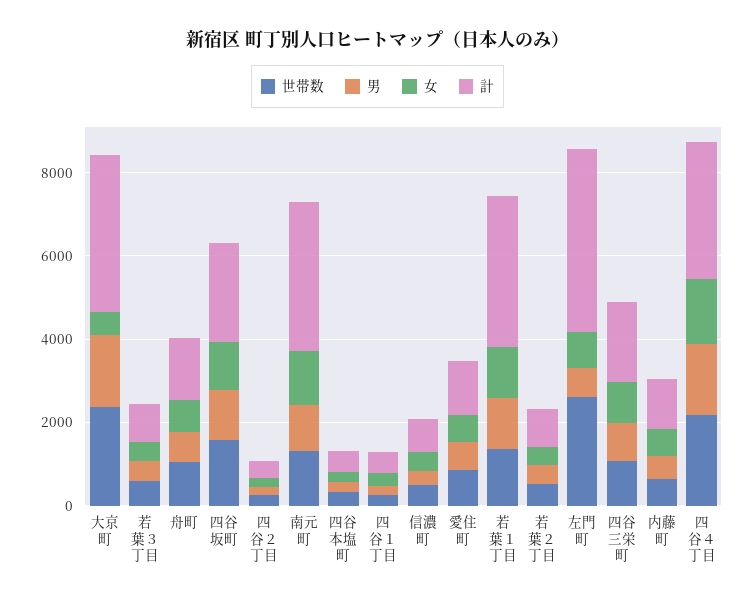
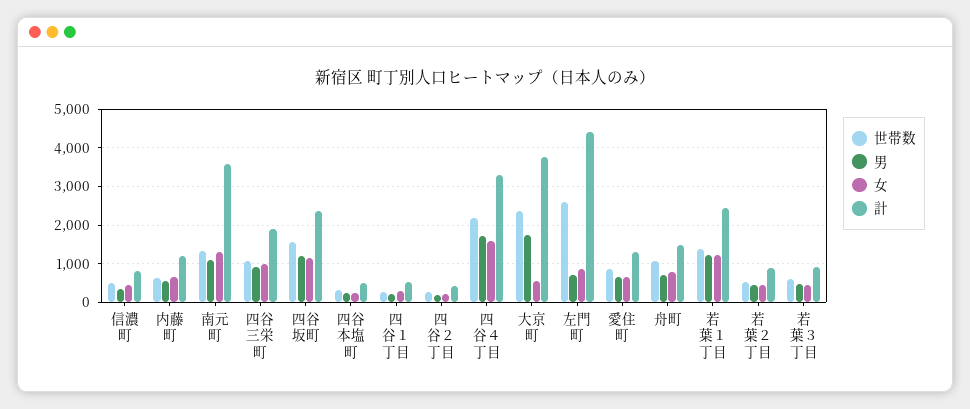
  {
    "世帯数": {
      "大京町": 2400,
      "若葉３丁目": 600,
      "舟町": 1000,
      "四谷坂町": 1600,
      "四谷２丁目": 200,
      "南元町": 1400,
      "四谷本塩町": 400,
      "四谷１丁目": 200,
      "信濃町": 400,
      "愛住町": 800,
      "若葉１丁目": 1400,
      "若葉２丁目": 600,
      "左門町": 2600,
      "四谷三栄町": 1000,
      "内藤町": 600,
      "四谷４丁目": 2200
    },
    "男": {
      "大京町": 1800,
      "若葉３丁目": 400,
      "舟町": 800,
      "四谷坂町": 1200,
      "四谷２丁目": 200,
      "南元町": 1000,
      "四谷本塩町": 200,
      "四谷１丁目": 200,
      "信濃町": 400,
      "愛住町": 600,
      "若葉１丁目": 1200,
      "若葉２丁目": 400,
      "左門町": 600,
      "四谷三栄町": 1000,
      "内藤町": 600,
      "四谷４丁目": 1800
    },
    "女": {
      "大京町": 600,
      "若葉３丁目": 400,
      "舟町": 800,
      "四谷坂町": 1200,
      "四谷２丁目": 200,
      "南元町": 1200,
      "四谷本塩町": 200,
      "四谷１丁目": 200,
      "信濃町": 400,
      "愛住町": 600,
      "若葉１丁目": 1200,
      "若葉２丁目": 400,
      "左門町": 800,
      "四谷三栄町": 1000,
      "内藤町": 600,
      "四谷４丁目": 1600
    },
    "計": {
      "大京町": 3800,
      "若葉３丁目": 1000,
      "舟町": 1400,
      "四谷坂町": 2400,
      "四谷２丁目": 400,
      "南元町": 3600,
      "四谷本塩町": 400,
      "四谷１丁目": 600,
      "信濃町": 800,
      "愛住町": 1400,
-     "若葉１丁目": 3500,
+     "若葉１丁目": 2400,
      "若葉２丁目": 800,
      "左門町": 4400,
      "四谷三栄町": 2000,
      "内藤町": 1200,
      "四谷４丁目": 3200
    }
  }

